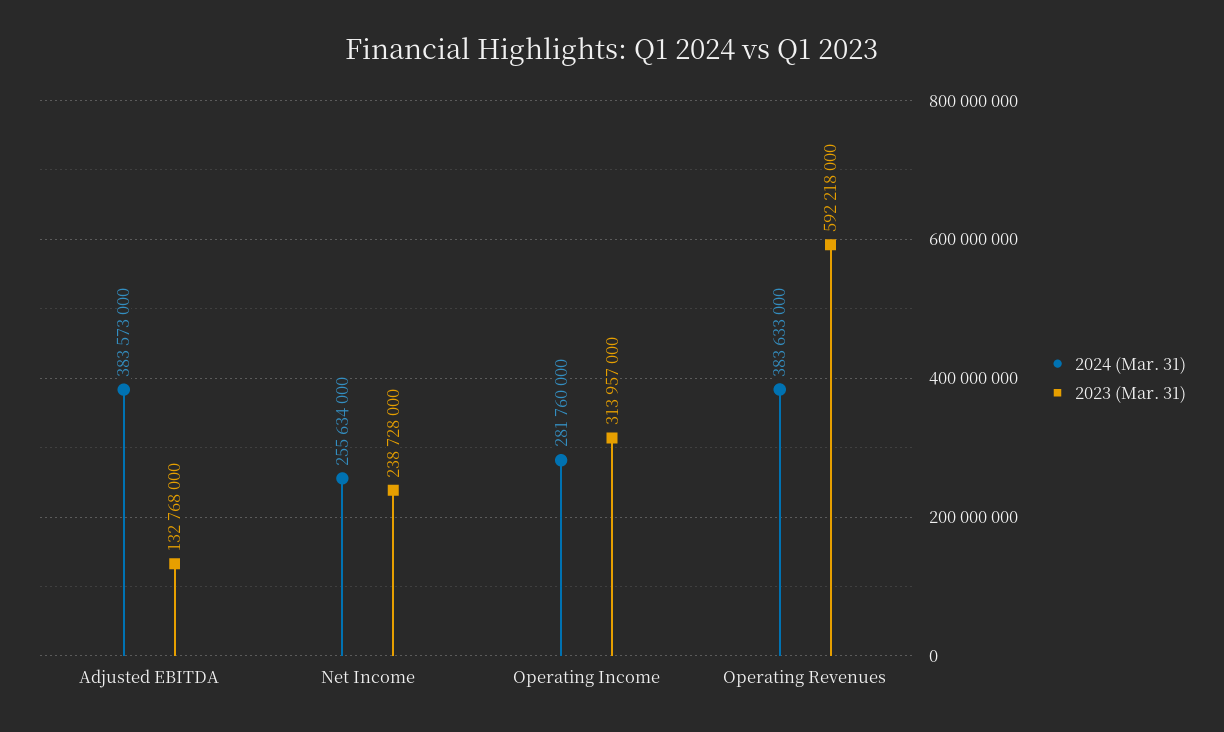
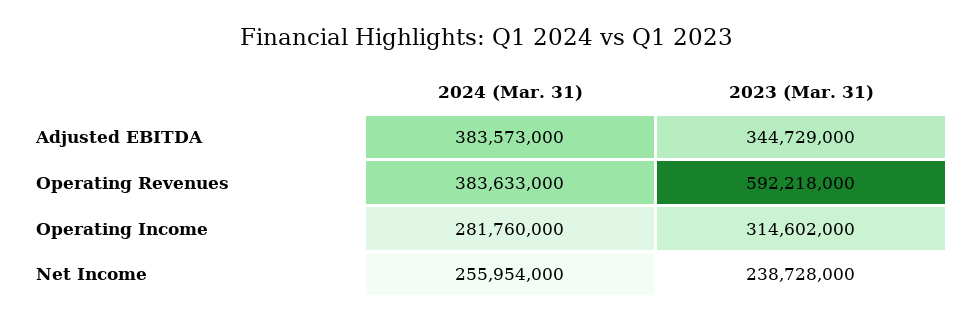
  {
    "2024 (Mar. 31)": {
      "Adjusted EBITDA": 383573000,
-     "Net Income": 255634000,
+     "Net Income": 255954000,
      "Operating Income": 281760000,
      "Operating Revenues": 383633000
    },
    "2023 (Mar. 31)": {
-     "Adjusted EBITDA": 132768000,
+     "Adjusted EBITDA": 344729000,
      "Net Income": 238728000,
-     "Operating Income": 313957000,
+     "Operating Income": 314602000,
      "Operating Revenues": 592218000
    }
  }

